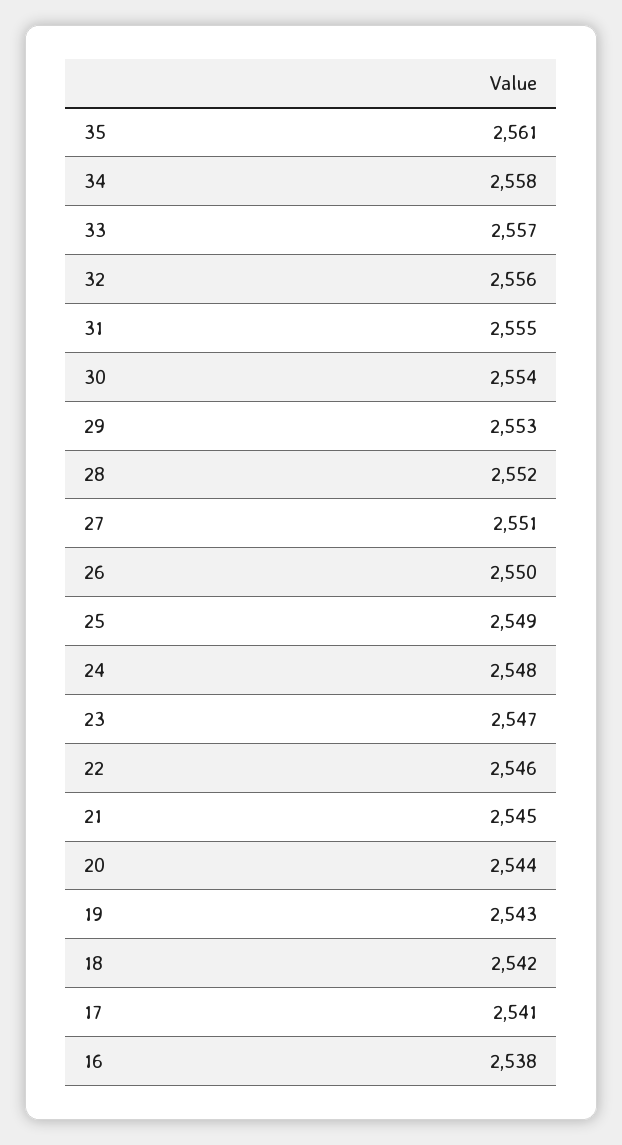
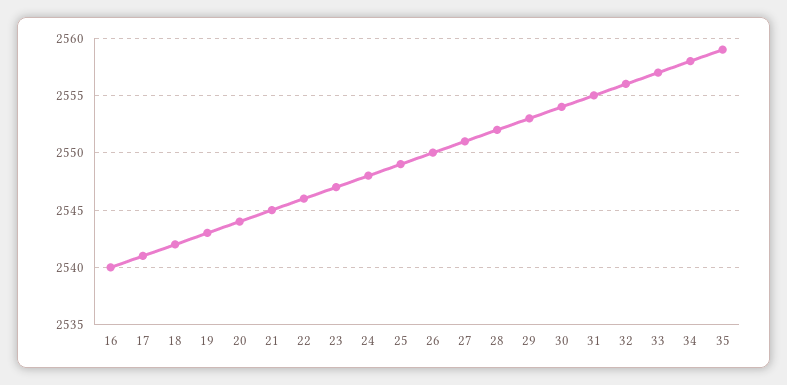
  {
-   "35": 2561,
+   "35": 2559,
    "34": 2558,
    "33": 2557,
    "32": 2556,
    "31": 2555,
    "30": 2554,
    "29": 2553,
    "28": 2552,
    "27": 2551,
    "26": 2550,
    "25": 2549,
    "24": 2548,
    "23": 2547,
    "22": 2546,
    "21": 2545,
    "20": 2544,
    "19": 2543,
    "18": 2542,
    "17": 2541,
-   "16": 2538
+   "16": 2540
  }

